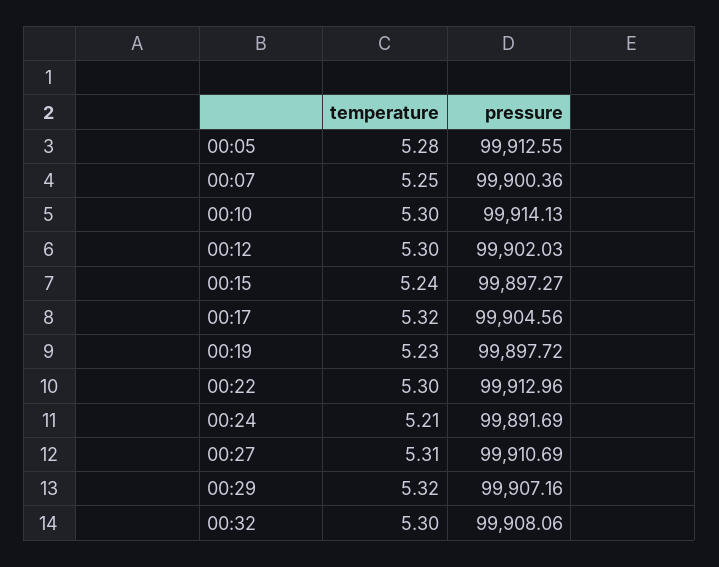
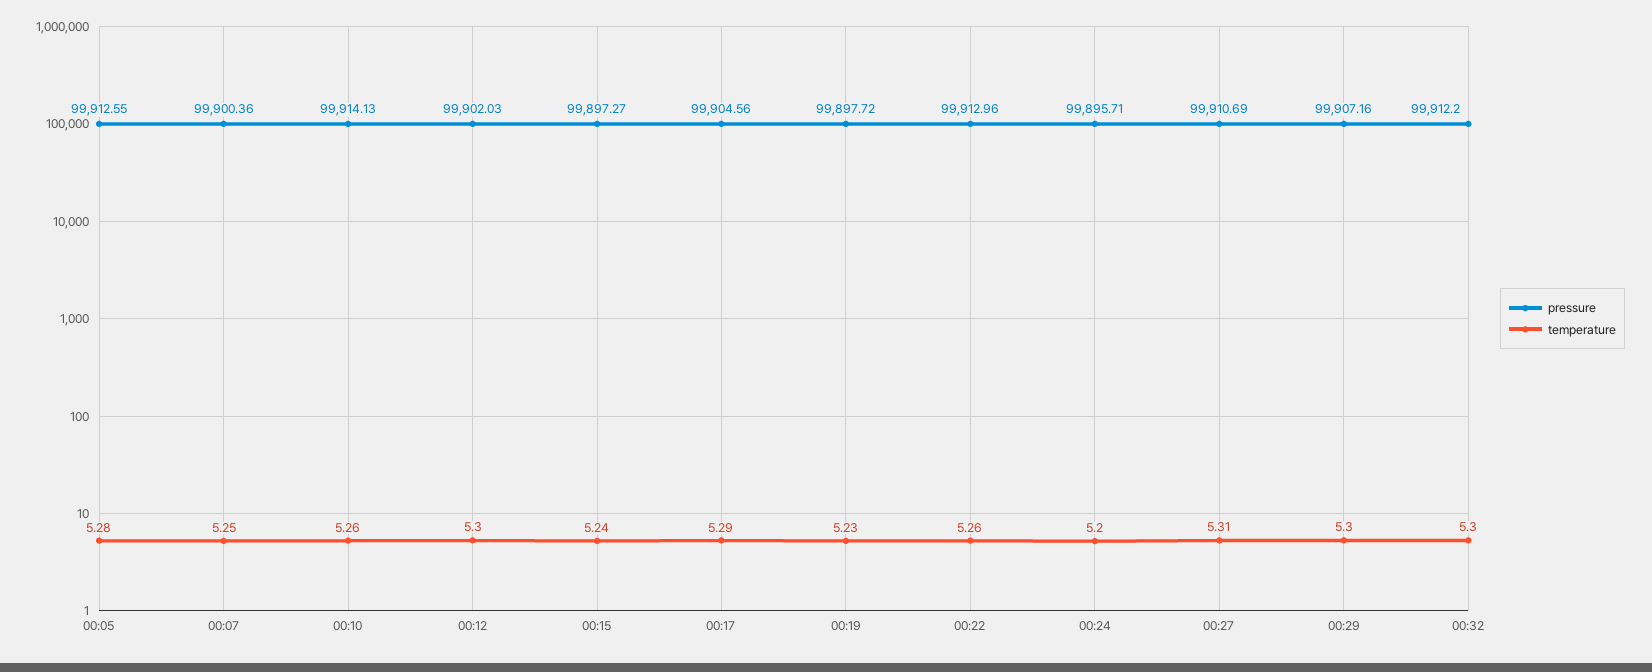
  {
    "temperature": {
      "00:05": 5.28,
      "00:07": 5.25,
-     "00:10": 5.3,
+     "00:10": 5.26,
      "00:12": 5.3,
      "00:15": 5.24,
-     "00:17": 5.32,
+     "00:17": 5.29,
      "00:19": 5.23,
-     "00:22": 5.3,
+     "00:22": 5.26,
-     "00:24": 5.21,
+     "00:24": 5.2,
      "00:27": 5.31,
-     "00:29": 5.32,
+     "00:29": 5.3,
      "00:32": 5.3
    },
    "pressure": {
      "00:05": 99912.55,
      "00:07": 99900.36,
      "00:10": 99914.13,
      "00:12": 99902.03,
      "00:15": 99897.27,
      "00:17": 99904.56,
      "00:19": 99897.72,
      "00:22": 99912.96,
-     "00:24": 99891.69,
+     "00:24": 99895.71,
      "00:27": 99910.69,
      "00:29": 99907.16,
-     "00:32": 99908.06
+     "00:32": 99912.2
    }
  }

